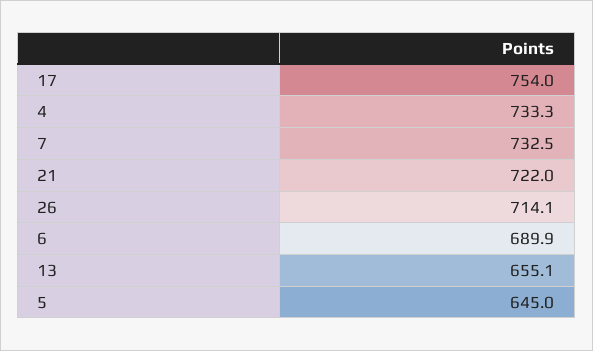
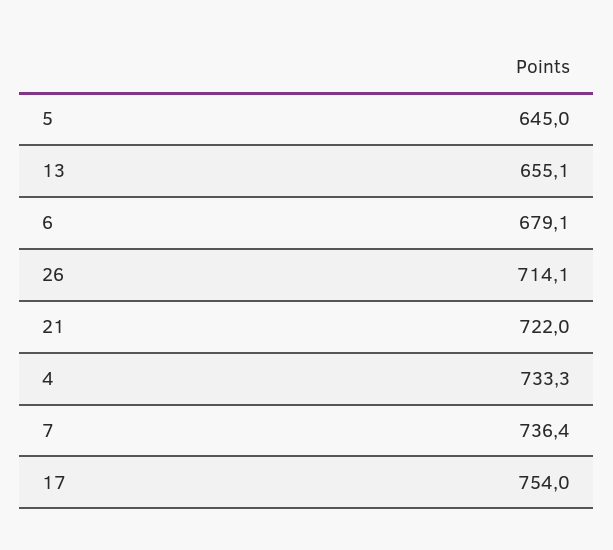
  {
    "17": 754,
    "4": 733.3,
-   "7": 732.5,
+   "7": 736.4,
    "21": 722,
    "26": 714.1,
-   "6": 689.9,
+   "6": 679.1,
    "13": 655.1,
    "5": 645
  }

